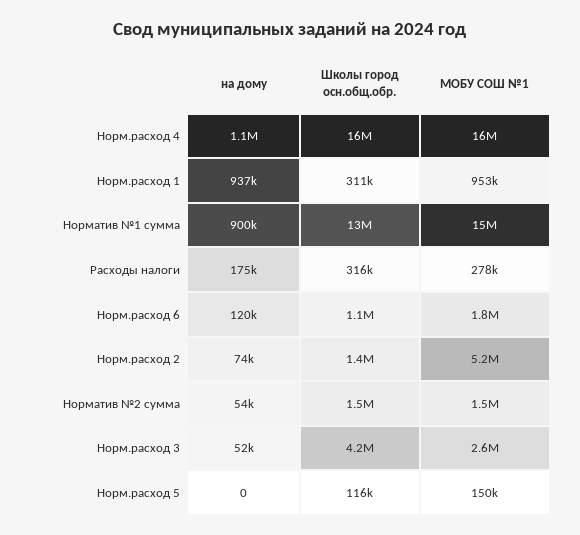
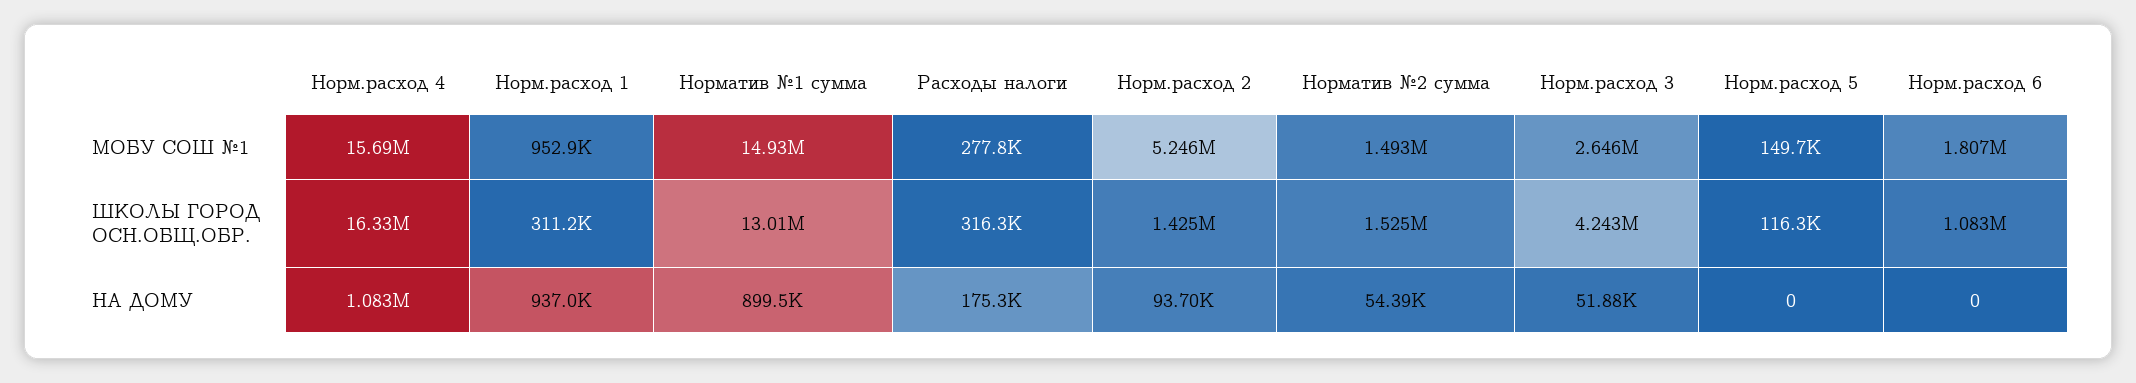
  {
    "на дому": {
      "Норм.расход 4": 1083000,
      "Норм.расход 1": 937000,
      "Норматив №1 сумма": 899500,
      "Расходы налоги": 175300,
-     "Норм.расход 6": 120000,
+     "Норм.расход 6": 0,
-     "Норм.расход 2": 74000,
+     "Норм.расход 2": 93700,
      "Норматив №2 сумма": 54390,
      "Норм.расход 3": 51880,
      "Норм.расход 5": 0
    },
    "Школы город осн.общ.обр.": {
      "Норм.расход 4": 16330000,
      "Норм.расход 1": 311200,
      "Норматив №1 сумма": 13010000,
      "Расходы налоги": 316300,
      "Норм.расход 6": 1083000,
      "Норм.расход 2": 1425000,
      "Норматив №2 сумма": 1525000,
      "Норм.расход 3": 4243000,
      "Норм.расход 5": 116300
    },
    "МОБУ СОШ №1": {
      "Норм.расход 4": 15690000,
      "Норм.расход 1": 952900,
      "Норматив №1 сумма": 14930000,
      "Расходы налоги": 277800,
      "Норм.расход 6": 1807000,
      "Норм.расход 2": 5246000,
      "Норматив №2 сумма": 1493000,
      "Норм.расход 3": 2646000,
      "Норм.расход 5": 149700
    }
  }

